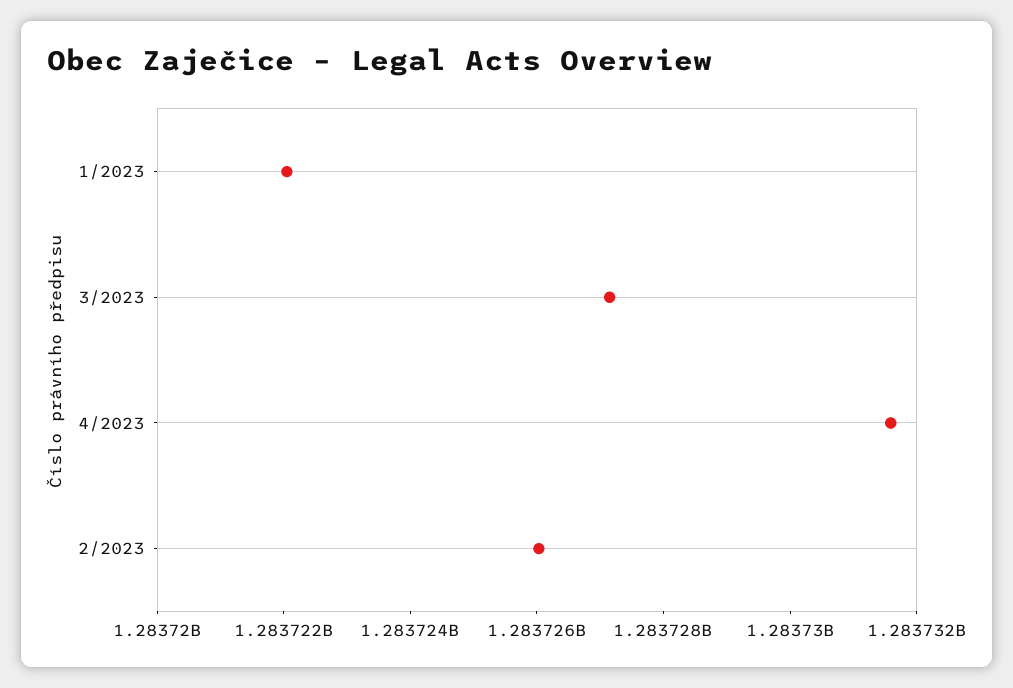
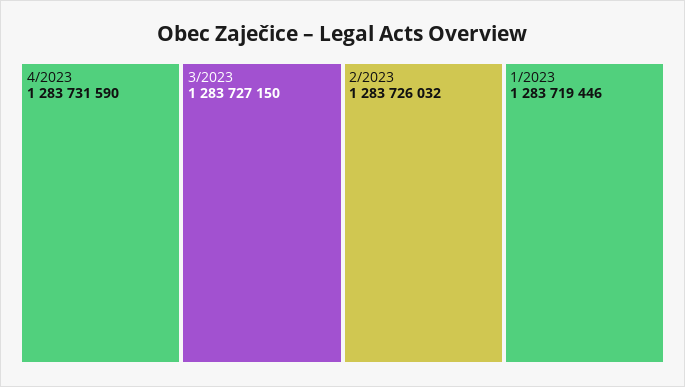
  {
-   "1/2023": 1283722000,
+   "1/2023": 1283719446,
    "3/2023": 1283727150,
    "4/2023": 1283731590,
    "2/2023": 1283726032
  }

